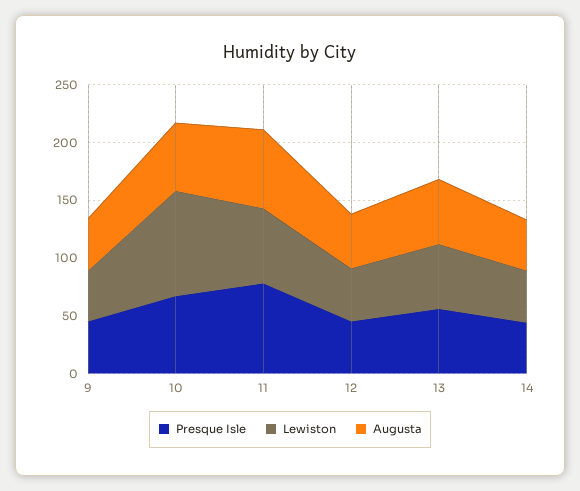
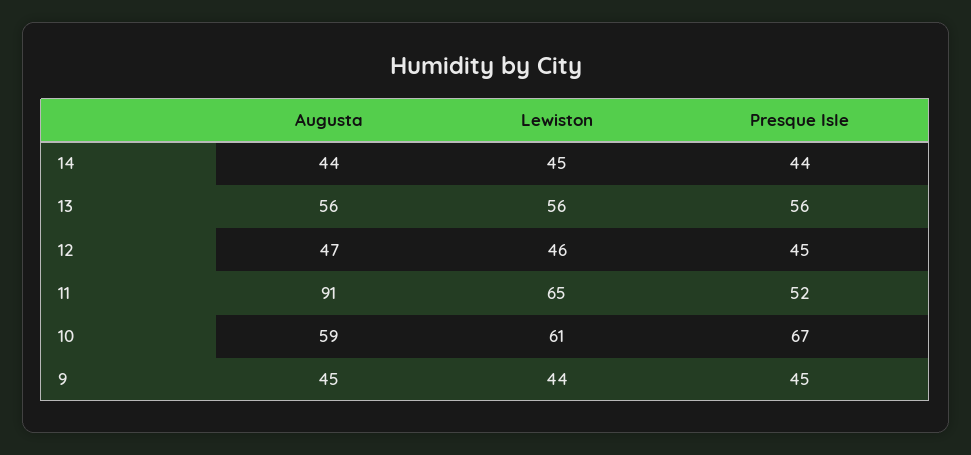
  {
    "Presque Isle": {
      "9": 45,
      "10": 67,
-     "11": 80,
+     "11": 52,
      "12": 45,
      "13": 56,
      "14": 44
    },
    "Lewiston": {
      "9": 44,
-     "10": 90,
+     "10": 61,
      "11": 65,
      "12": 46,
      "13": 56,
      "14": 45
    },
    "Augusta": {
      "9": 45,
      "10": 59,
-     "11": 70,
+     "11": 91,
      "12": 47,
      "13": 56,
      "14": 44
    }
  }

